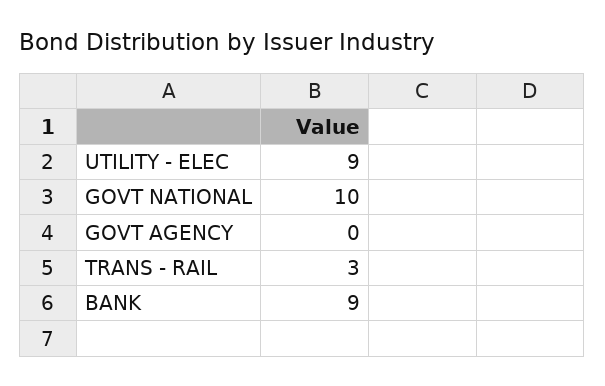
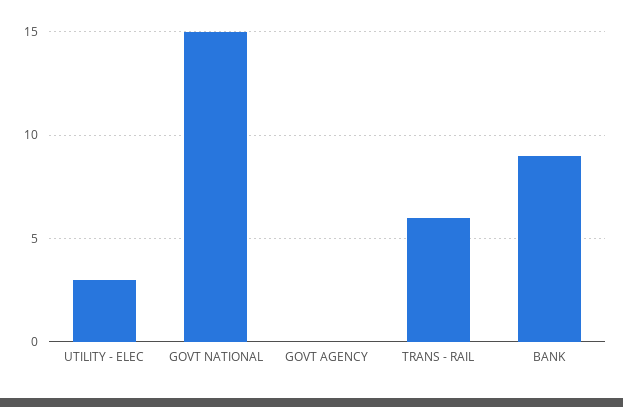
  {
-   "UTILITY - ELEC": 9,
+   "UTILITY - ELEC": 3,
-   "GOVT NATIONAL": 10,
+   "GOVT NATIONAL": 15,
    "GOVT AGENCY": 0,
-   "TRANS - RAIL": 3,
+   "TRANS - RAIL": 6,
    "BANK": 9
  }

